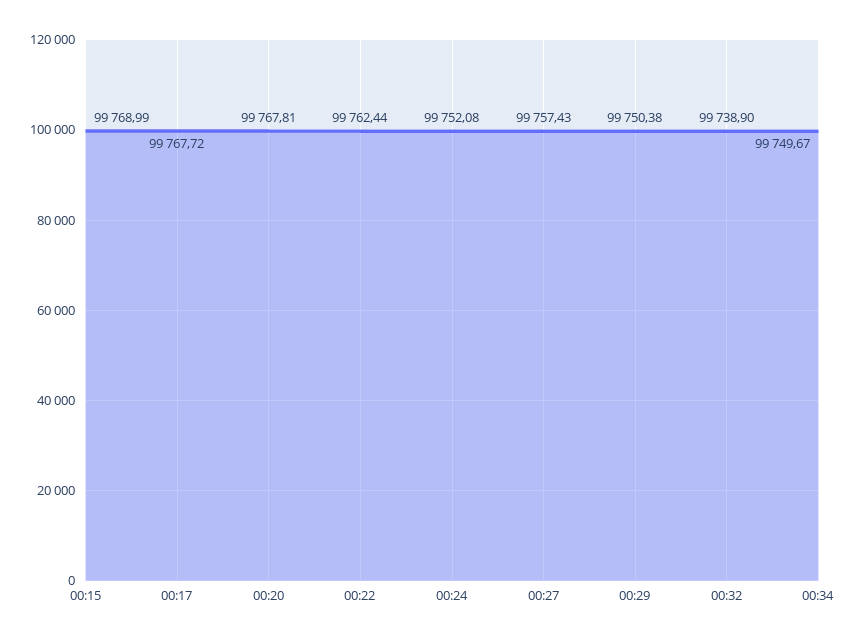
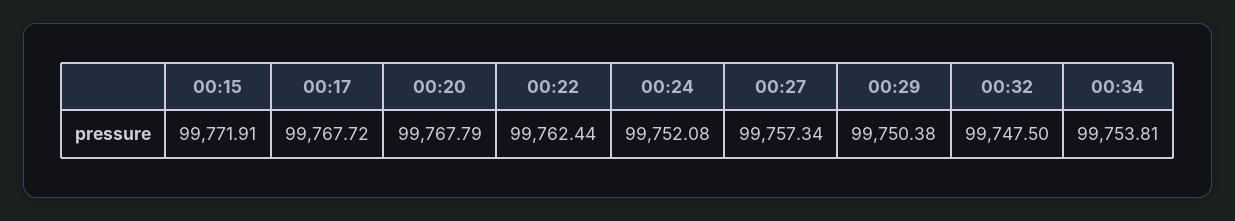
  {
-   "00:15": 99768.99,
+   "00:15": 99771.91,
    "00:17": 99767.72,
-   "00:20": 99767.81,
+   "00:20": 99767.79,
    "00:22": 99762.44,
    "00:24": 99752.08,
-   "00:27": 99757.43,
+   "00:27": 99757.34,
    "00:29": 99750.38,
-   "00:32": 99738.9,
+   "00:32": 99747.5,
-   "00:34": 99749.67
+   "00:34": 99753.81
  }

